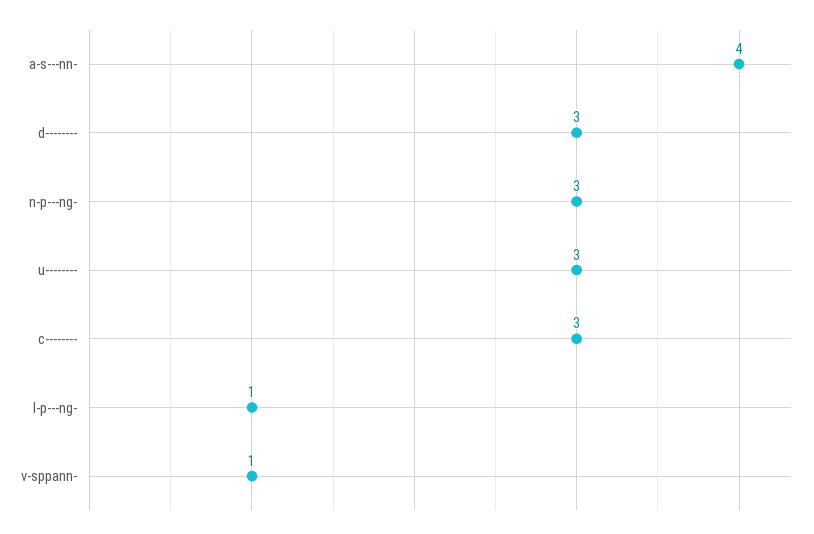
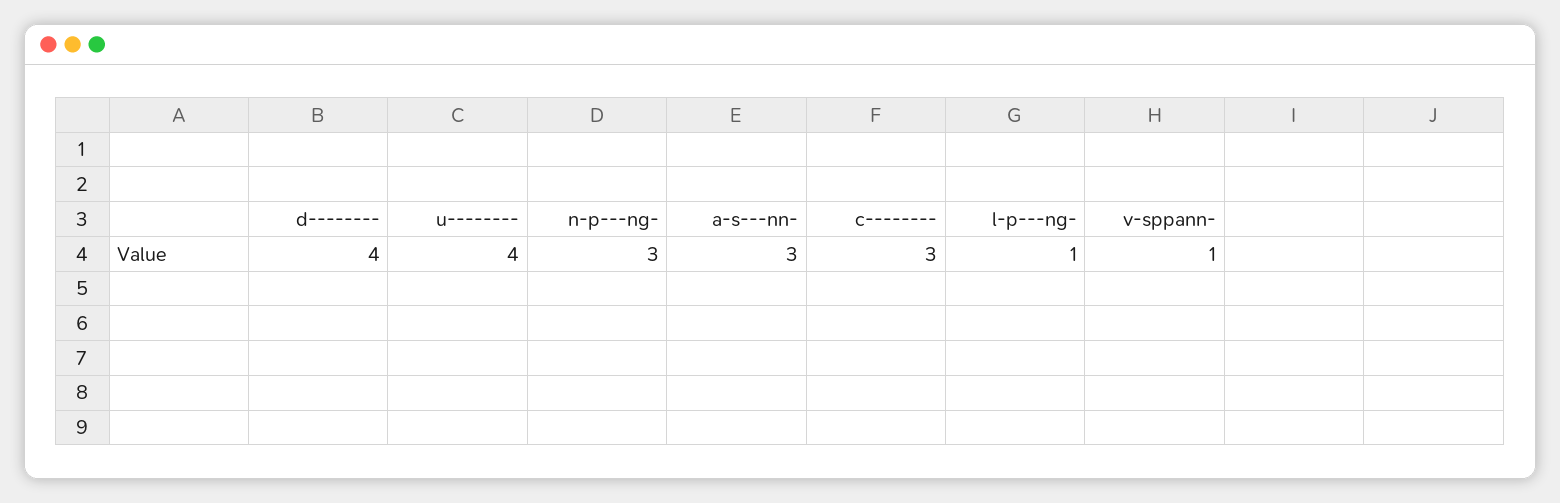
  {
-   "a-s---nn-": 4,
+   "a-s---nn-": 3,
-   "d--------": 3,
+   "d--------": 4,
    "n-p---ng-": 3,
-   "u--------": 3,
+   "u--------": 4,
    "c--------": 3,
    "l-p---ng-": 1,
    "v-sppann-": 1
  }

